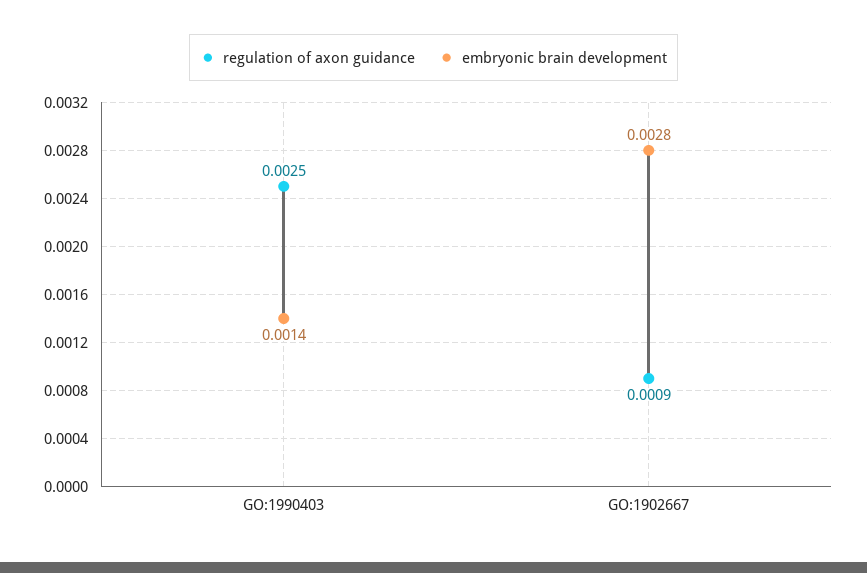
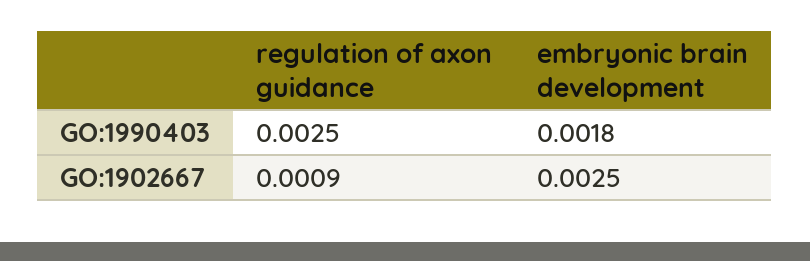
  {
    "regulation of axon guidance": {
      "GO:1990403": 0.0025,
      "GO:1902667": 0.0009
    },
    "embryonic brain development": {
-     "GO:1990403": 0.0014,
+     "GO:1990403": 0.0018,
-     "GO:1902667": 0.0028
+     "GO:1902667": 0.0025
    }
  }

